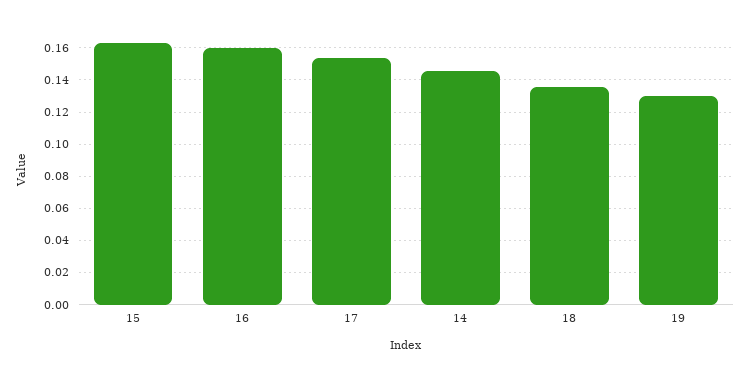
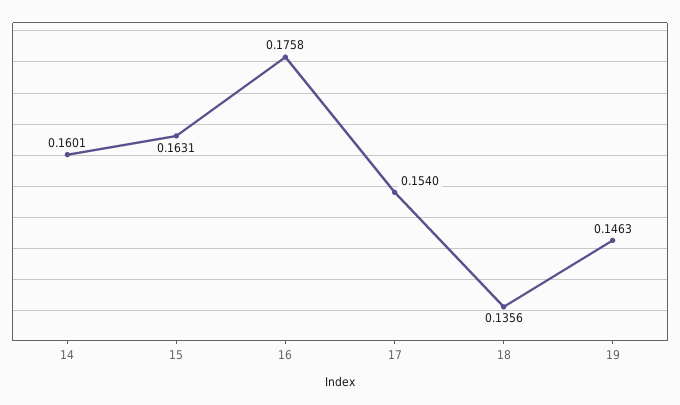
  {
    "15": 0.1631,
-   "16": 0.16,
+   "16": 0.1758,
    "17": 0.154,
-   "14": 0.145,
+   "14": 0.1601,
    "18": 0.1356,
-   "19": 0.13
+   "19": 0.1463
  }

